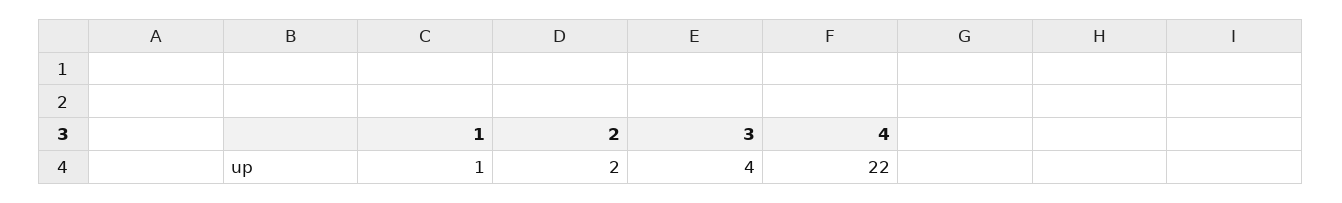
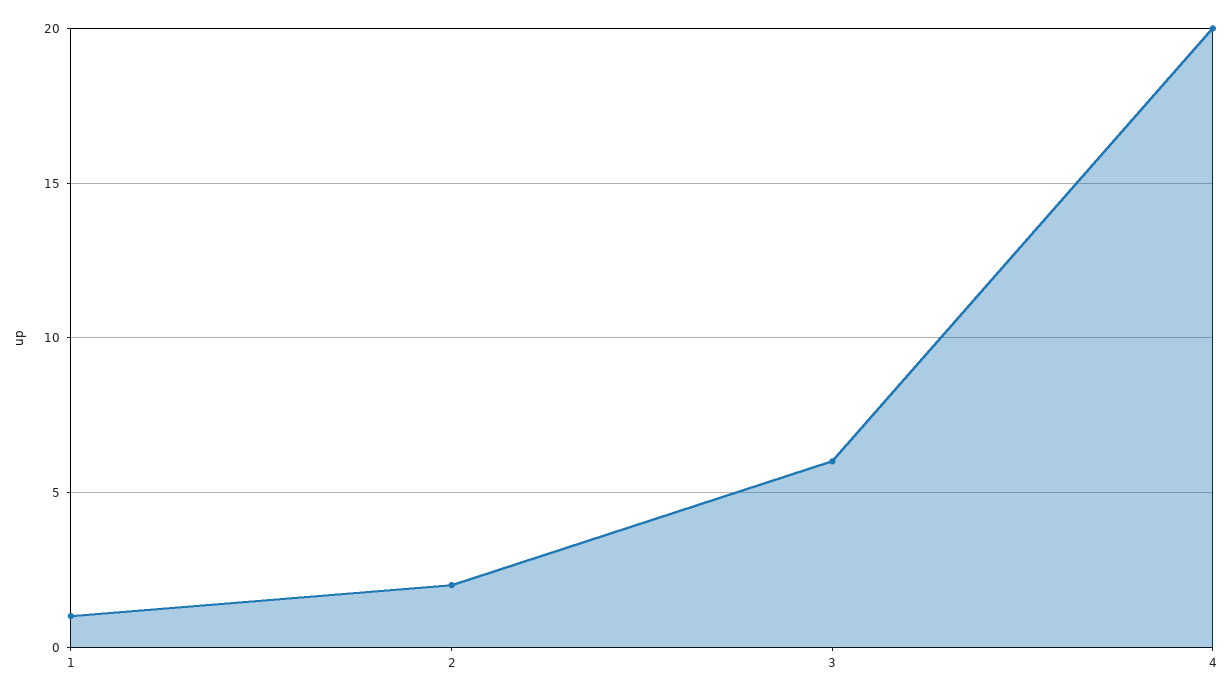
  {
    "1": 1,
    "2": 2,
-   "3": 4,
+   "3": 6,
-   "4": 22
+   "4": 20
  }

